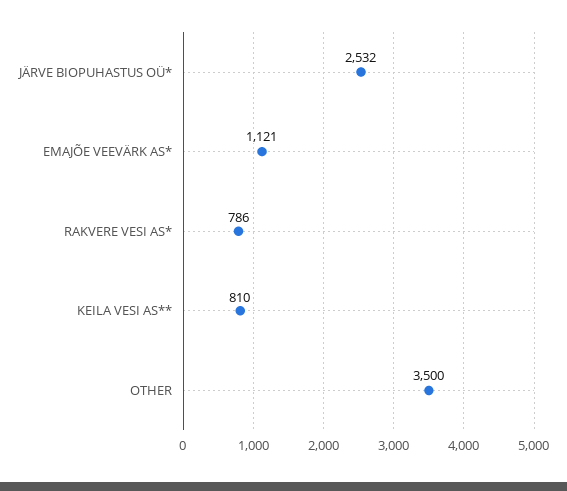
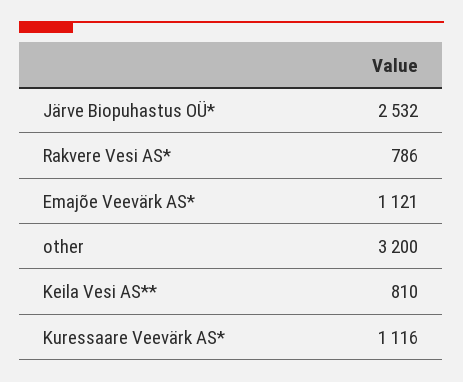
  {
    "JÄRVE BIOPUHASTUS OÜ*": 2532,
    "EMAJÕE VEEVÄRK AS*": 1121,
    "RAKVERE VESI AS*": 786,
    "KEILA VESI AS**": 810,
-   "OTHER": 3500
+   "OTHER": 3200,
+   "Kuressaare Veevärk AS*": 1116
  }

